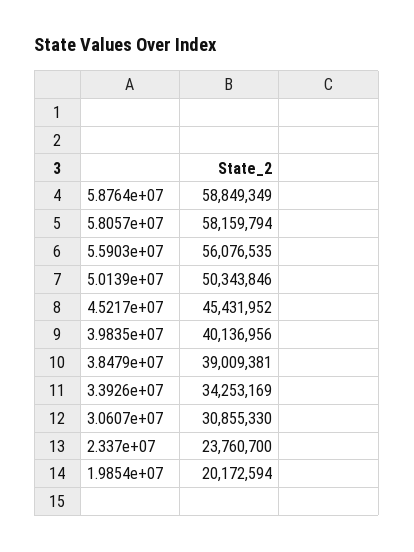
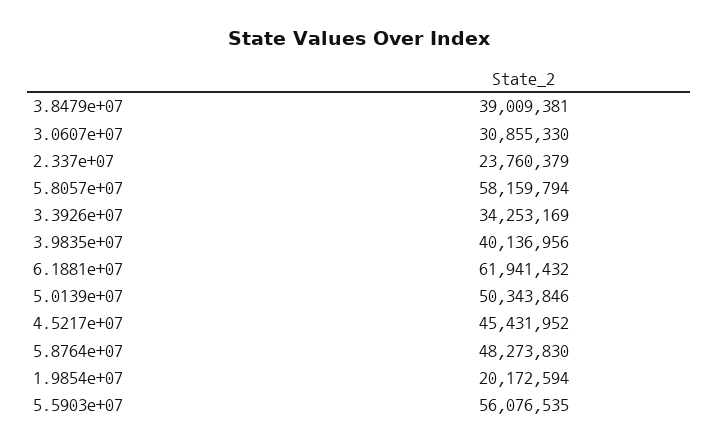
  {
-   "5.8764e+07": 58849349,
+   "5.8764e+07": 48273830,
    "5.8057e+07": 58159794,
    "5.5903e+07": 56076535,
    "5.0139e+07": 50343846,
    "4.5217e+07": 45431952,
    "3.9835e+07": 40136956,
    "3.8479e+07": 39009381,
    "3.3926e+07": 34253169,
    "3.0607e+07": 30855330,
-   "2.337e+07": 23760700,
+   "2.337e+07": 23760379,
-   "1.9854e+07": 20172594
+   "1.9854e+07": 20172594,
+   "6.1881e+07": 61941432
  }

